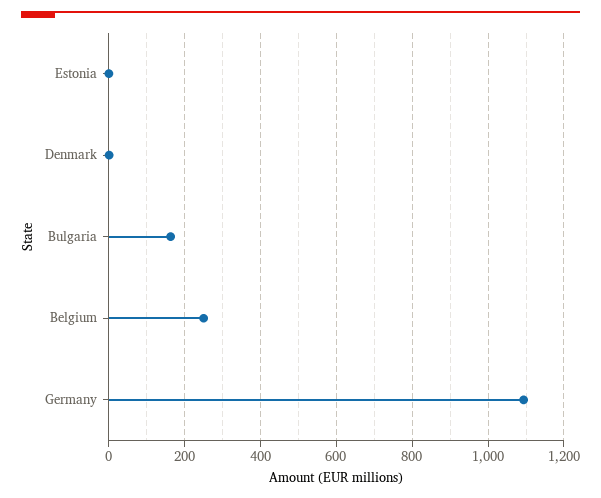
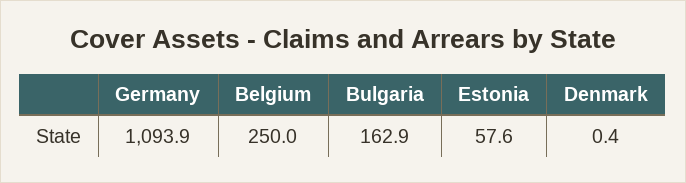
  {
-   "Estonia": 0,
+   "Estonia": 57.6,
    "Denmark": 0.4,
    "Bulgaria": 162.9,
    "Belgium": 250,
    "Germany": 1093.9
  }

